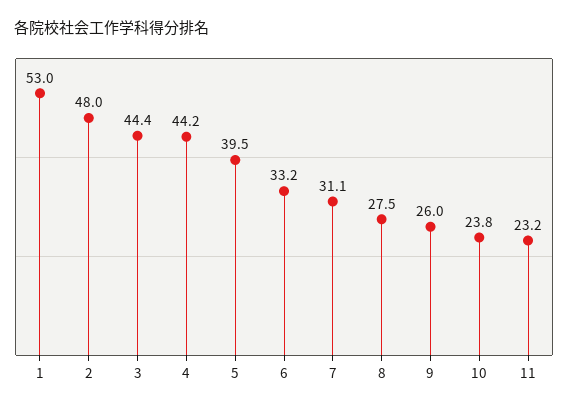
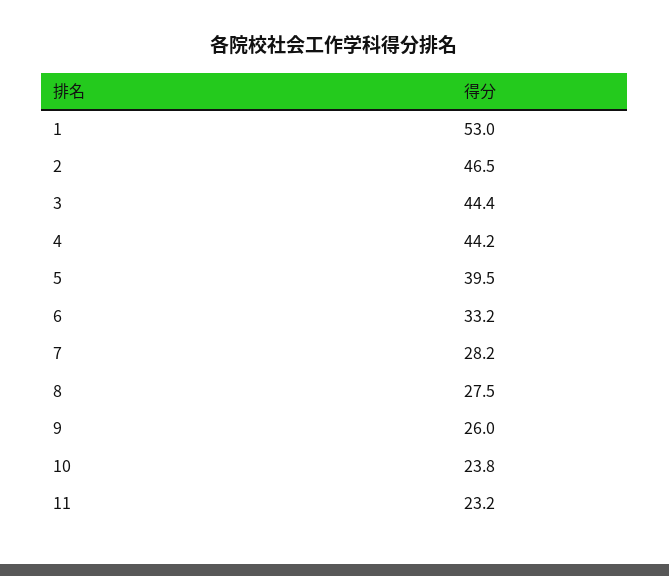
  {
    "1": 53,
-   "2": 48,
+   "2": 46.5,
    "3": 44.4,
    "4": 44.2,
    "5": 39.5,
    "6": 33.2,
-   "7": 31.1,
+   "7": 28.2,
    "8": 27.5,
    "9": 26,
    "10": 23.8,
    "11": 23.2
  }

